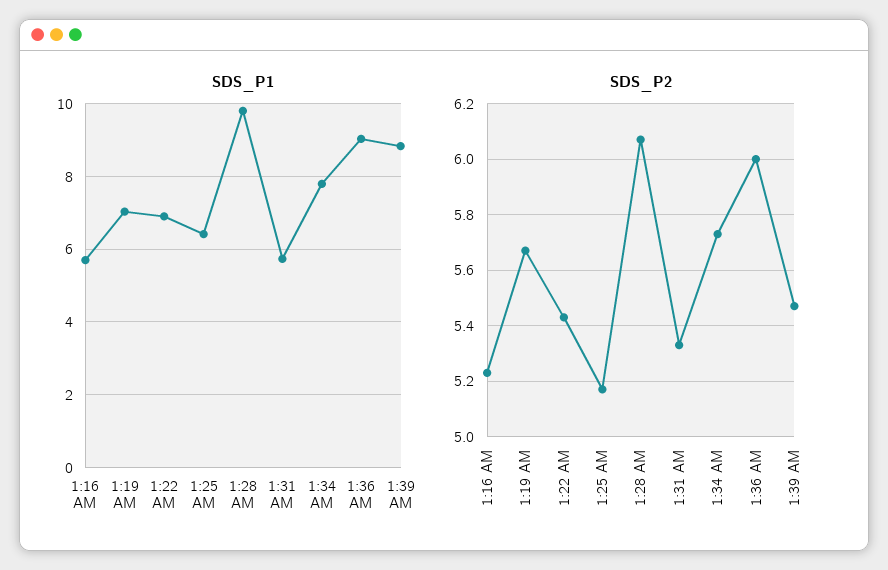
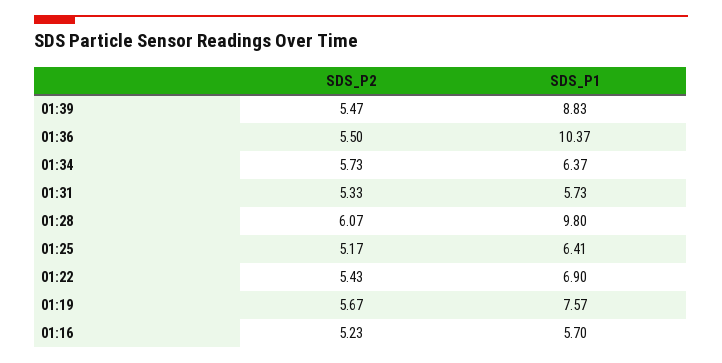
  {
    "SDS_P1": {
      "1:16 AM": 5.7,
-     "1:19 AM": 7,
+     "1:19 AM": 7.57,
      "1:22 AM": 6.9,
      "1:25 AM": 6.41,
      "1:28 AM": 9.8,
      "1:31 AM": 5.73,
-     "1:34 AM": 7.8,
+     "1:34 AM": 6.37,
-     "1:36 AM": 9,
+     "1:36 AM": 10.37,
      "1:39 AM": 8.83
    },
    "SDS_P2": {
      "1:16 AM": 5.23,
      "1:19 AM": 5.67,
      "1:22 AM": 5.43,
      "1:25 AM": 5.17,
      "1:28 AM": 6.07,
      "1:31 AM": 5.33,
      "1:34 AM": 5.73,
-     "1:36 AM": 6,
+     "1:36 AM": 5.5,
      "1:39 AM": 5.47
    }
  }

